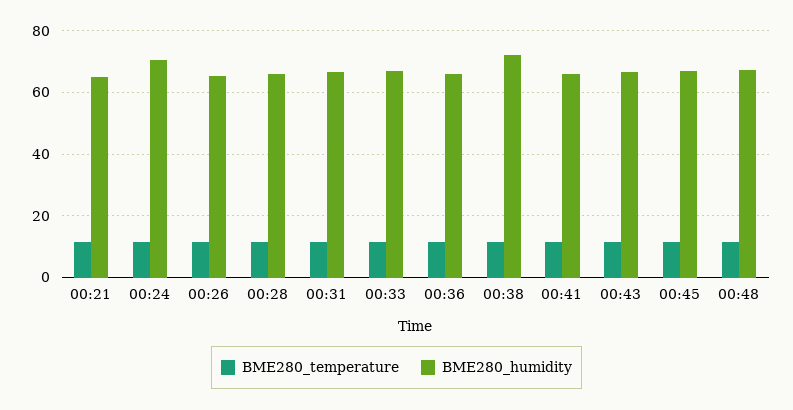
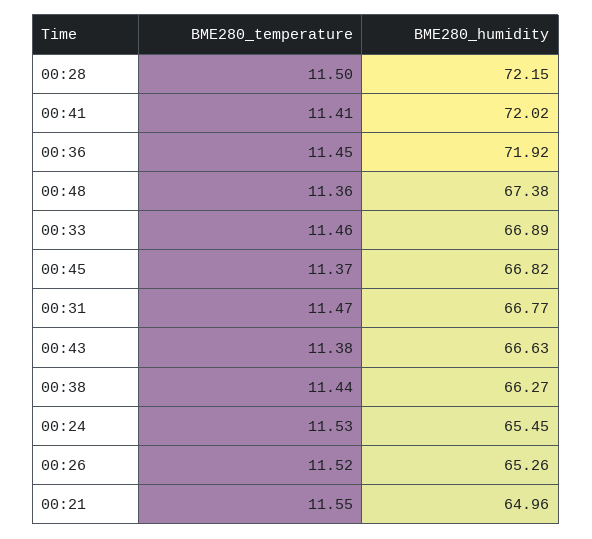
  {
    "BME280_temperature": {
      "00:21": 11.55,
      "00:24": 11.53,
      "00:26": 11.52,
      "00:28": 11.5,
      "00:31": 11.47,
      "00:33": 11.46,
      "00:36": 11.45,
      "00:38": 11.44,
      "00:41": 11.41,
      "00:43": 11.38,
      "00:45": 11.37,
      "00:48": 11.36
    },
    "BME280_humidity": {
      "00:21": 64.96,
-     "00:24": 70,
+     "00:24": 65.45,
      "00:26": 65.26,
-     "00:28": 66,
+     "00:28": 72.15,
      "00:31": 66.77,
      "00:33": 66.89,
-     "00:36": 66,
+     "00:36": 71.92,
-     "00:38": 72,
+     "00:38": 66.27,
-     "00:41": 66,
+     "00:41": 72.02,
      "00:43": 66.63,
      "00:45": 66.82,
      "00:48": 67.38
    }
  }

